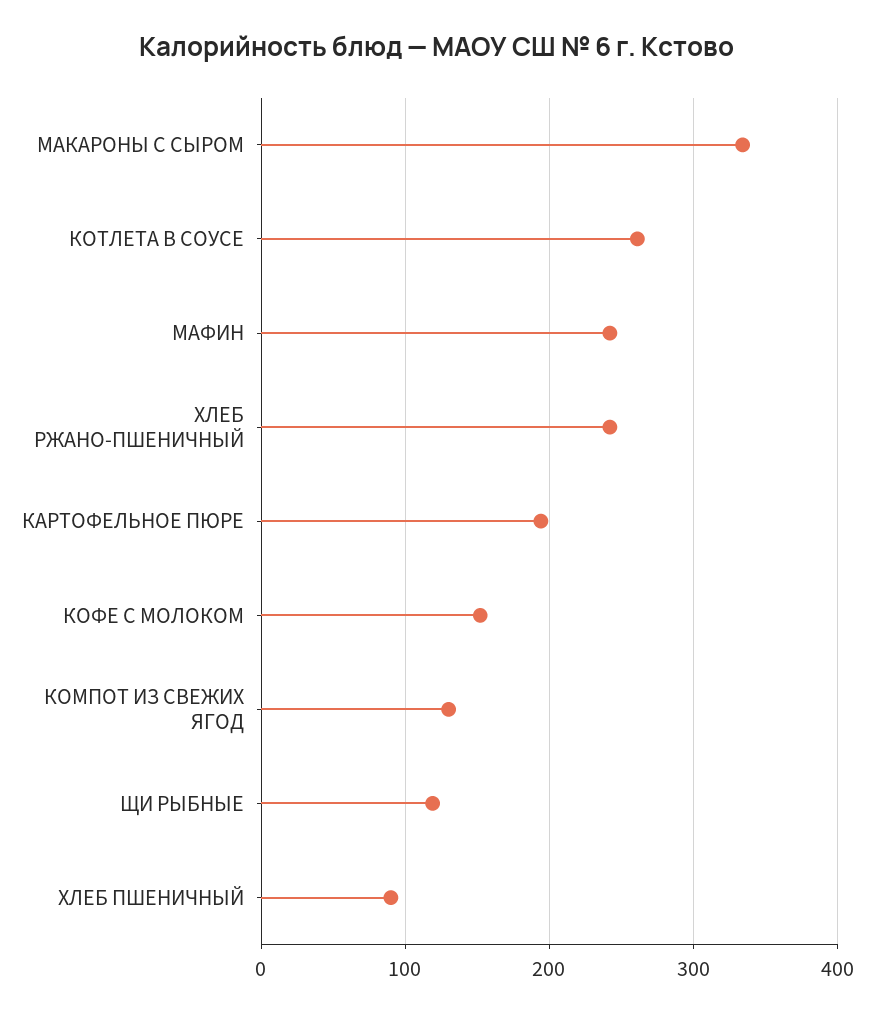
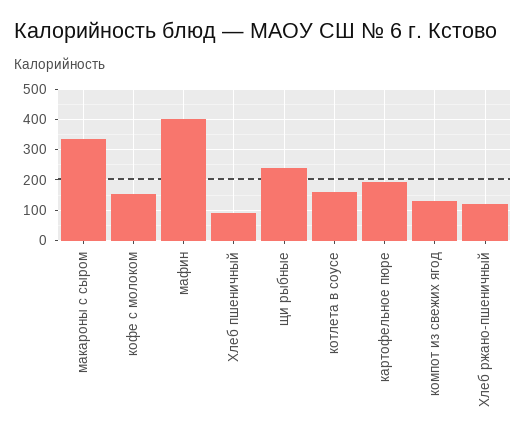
  {
    "МАКАРОНЫ С СЫРОМ": 330,
-   "КОТЛЕТА В СОУСЕ": 260,
+   "КОТЛЕТА В СОУСЕ": 160,
-   "МАФИН": 240,
+   "МАФИН": 400,
-   "ХЛЕБ РЖАНО-ПШЕНИЧНЫЙ": 240,
+   "ХЛЕБ РЖАНО-ПШЕНИЧНЫЙ": 120,
    "КАРТОФЕЛЬНОЕ ПЮРЕ": 190,
    "КОФЕ С МОЛОКОМ": 150,
    "КОМПОТ ИЗ СВЕЖИХ ЯГОД": 130,
-   "ЩИ РЫБНЫЕ": 120,
+   "ЩИ РЫБНЫЕ": 240,
    "ХЛЕБ ПШЕНИЧНЫЙ": 90
  }

